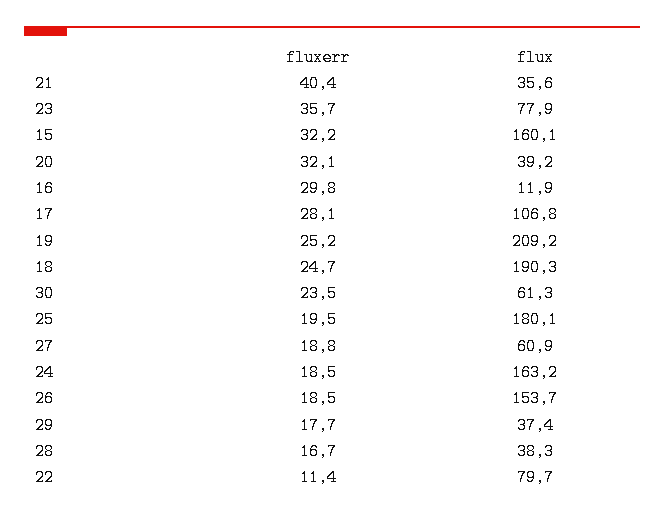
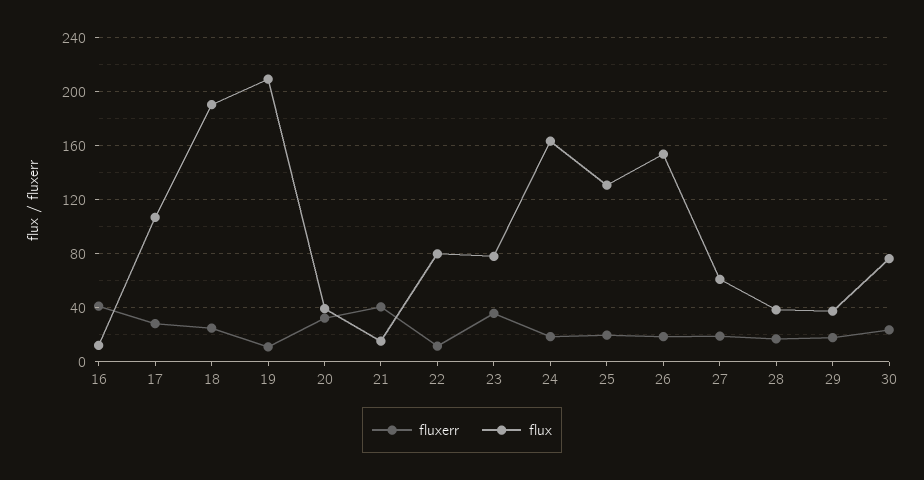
  {
    "fluxerr": {
      "21": 40.4,
      "23": 35.7,
-     "15": 32.2,
      "20": 32.1,
-     "16": 29.8,
+     "16": 40,
      "17": 28.1,
-     "19": 25.2,
+     "19": 10,
      "18": 24.7,
      "30": 23.5,
      "25": 19.5,
      "27": 18.8,
      "24": 18.5,
      "26": 18.5,
      "29": 17.7,
      "28": 16.7,
      "22": 11.4
    },
    "flux": {
-     "21": 35.6,
+     "21": 15,
      "23": 77.9,
-     "15": 160.1,
      "20": 39.2,
      "16": 11.9,
      "17": 106.8,
      "19": 209.2,
      "18": 190.3,
-     "30": 61.3,
+     "30": 75,
-     "25": 180.1,
+     "25": 130,
      "27": 60.9,
      "24": 163.2,
      "26": 153.7,
      "29": 37.4,
      "28": 38.3,
      "22": 79.7
    }
  }

